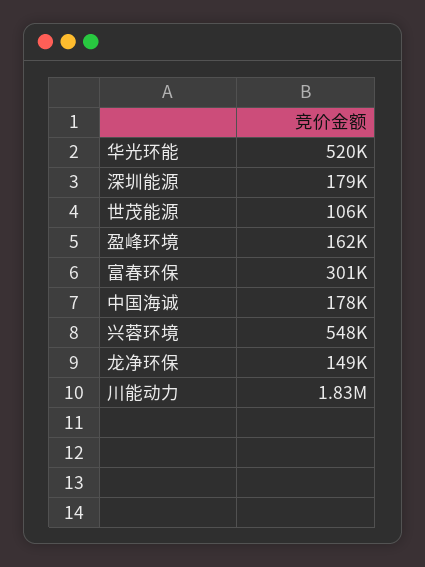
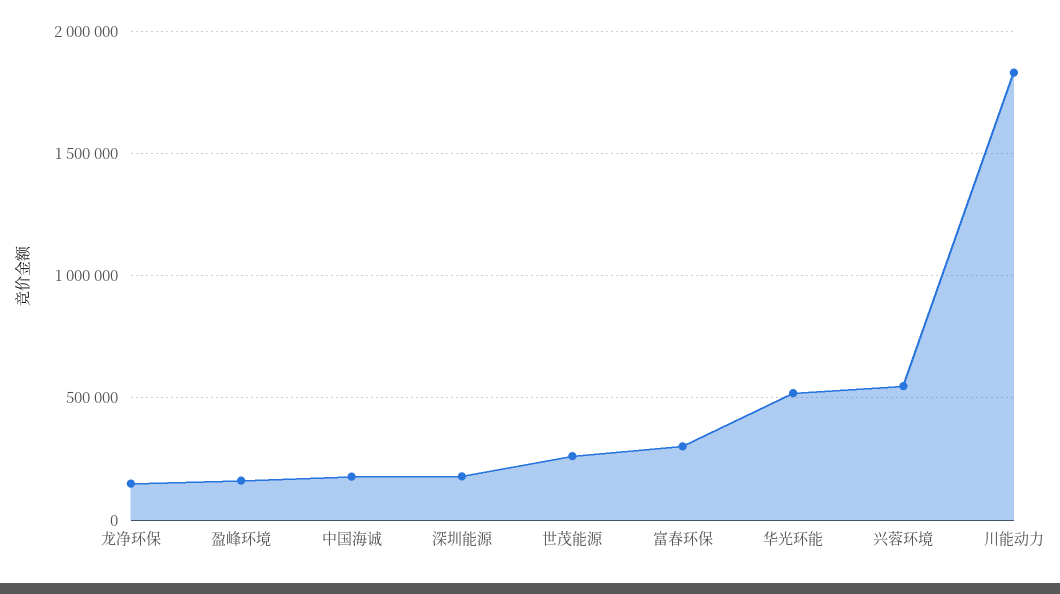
  {
    "华光环能": 520000,
    "深圳能源": 179000,
-   "世茂能源": 106000,
+   "世茂能源": 250000,
    "盈峰环境": 162000,
    "富春环保": 301000,
    "中国海诚": 178000,
    "兴蓉环境": 548000,
    "龙净环保": 149000,
    "川能动力": 1830000
  }

